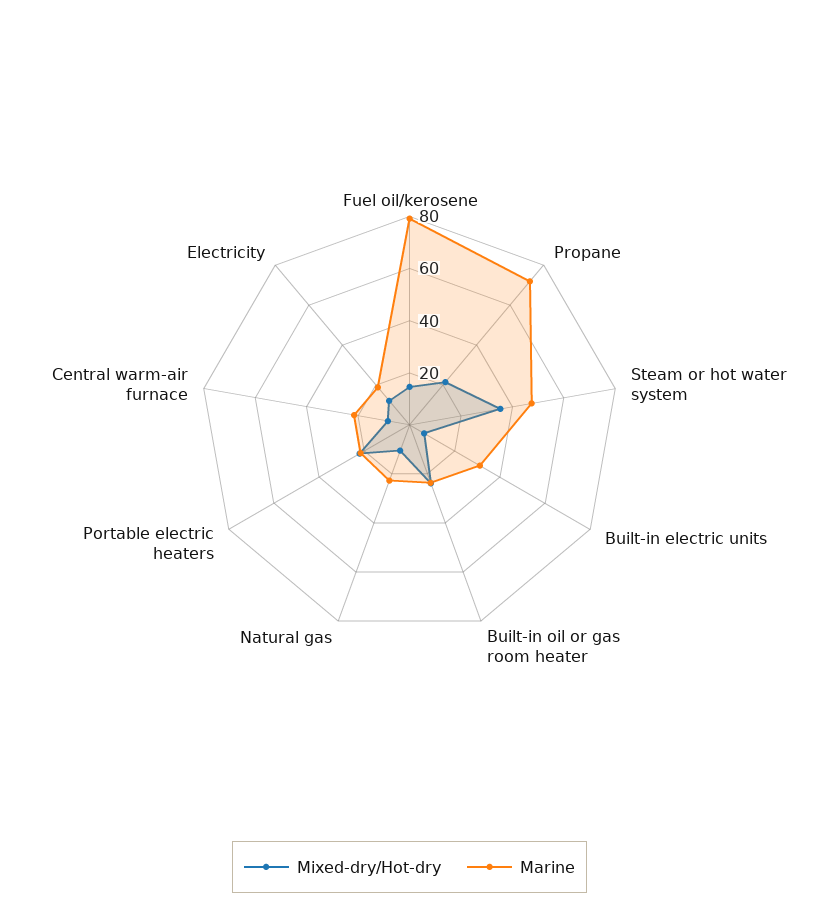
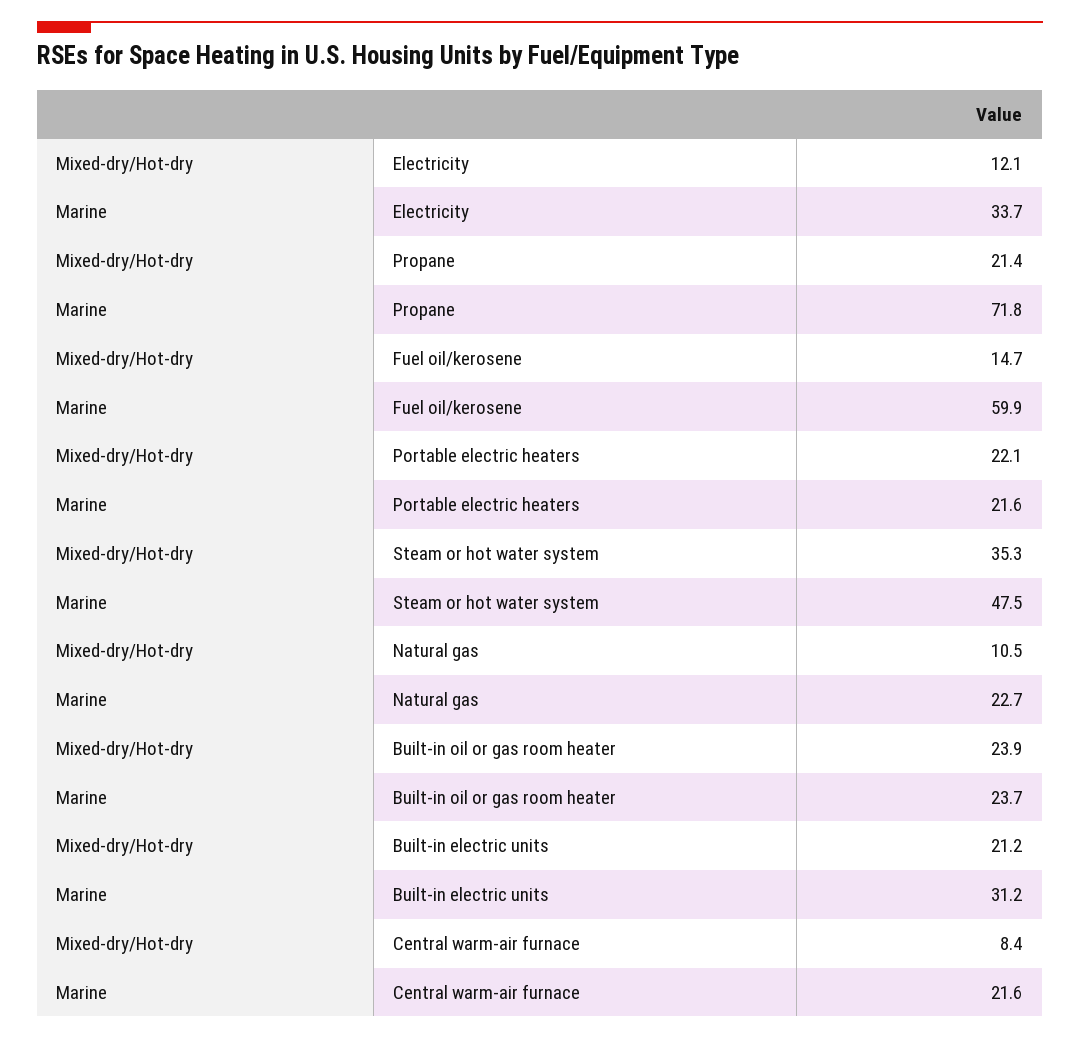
  {
    "Mixed-dry/Hot-dry": {
      "Fuel oil/kerosene": 14.7,
      "Propane": 21.4,
      "Steam or hot water system": 35.3,
-     "Built-in electric units": 5,
+     "Built-in electric units": 21.2,
      "Built-in oil or gas room heater": 23.9,
      "Natural gas": 10.5,
      "Portable electric heaters": 22.1,
      "Central warm-air furnace": 8.4,
      "Electricity": 12.1
    },
    "Marine": {
-     "Fuel oil/kerosene": 80,
+     "Fuel oil/kerosene": 59.9,
      "Propane": 71.8,
      "Steam or hot water system": 47.5,
      "Built-in electric units": 31.2,
      "Built-in oil or gas room heater": 23.7,
      "Natural gas": 22.7,
      "Portable electric heaters": 21.6,
      "Central warm-air furnace": 21.6,
-     "Electricity": 20
+     "Electricity": 33.7
    }
  }

